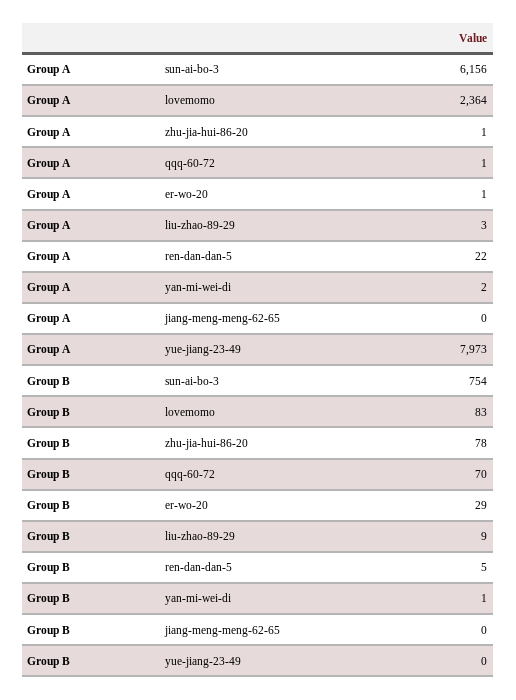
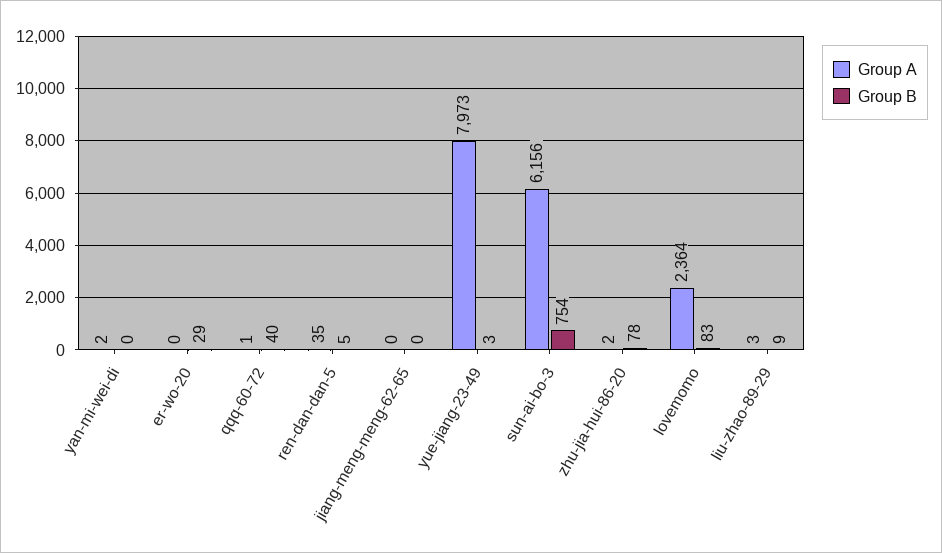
  {
    "Group A": {
      "sun-ai-bo-3": 6156,
      "lovemomo": 2364,
-     "zhu-jia-hui-86-20": 1,
+     "zhu-jia-hui-86-20": 2,
      "qqq-60-72": 1,
-     "er-wo-20": 1,
+     "er-wo-20": 0,
      "liu-zhao-89-29": 3,
-     "ren-dan-dan-5": 22,
+     "ren-dan-dan-5": 35,
      "yan-mi-wei-di": 2,
      "jiang-meng-meng-62-65": 0,
      "yue-jiang-23-49": 7973
    },
    "Group B": {
      "sun-ai-bo-3": 754,
      "lovemomo": 83,
      "zhu-jia-hui-86-20": 78,
-     "qqq-60-72": 70,
+     "qqq-60-72": 40,
      "er-wo-20": 29,
      "liu-zhao-89-29": 9,
      "ren-dan-dan-5": 5,
-     "yan-mi-wei-di": 1,
+     "yan-mi-wei-di": 0,
      "jiang-meng-meng-62-65": 0,
-     "yue-jiang-23-49": 0
+     "yue-jiang-23-49": 3
    }
  }

